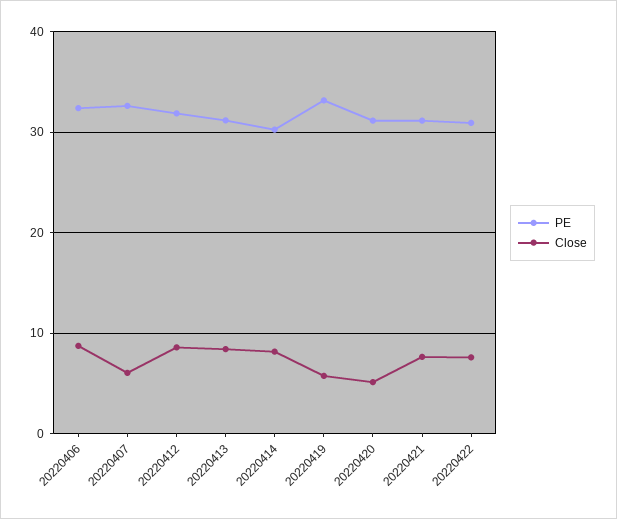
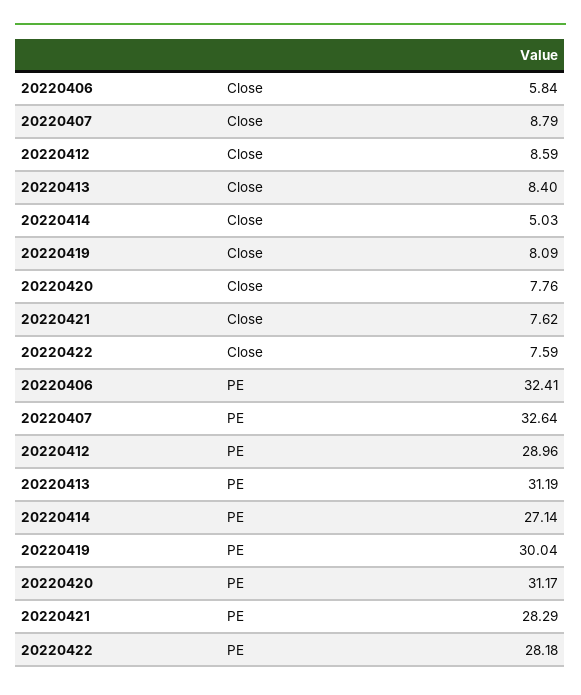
  {
    "PE": {
      "20220406": 32.41,
      "20220407": 32.64,
-     "20220412": 32,
+     "20220412": 28.96,
      "20220413": 31.19,
-     "20220414": 30,
+     "20220414": 27.14,
-     "20220419": 33,
+     "20220419": 30.04,
      "20220420": 31.17,
-     "20220421": 31,
+     "20220421": 28.29,
-     "20220422": 31
+     "20220422": 28.18
    },
    "Close": {
-     "20220406": 9,
+     "20220406": 5.84,
-     "20220407": 6,
+     "20220407": 8.79,
      "20220412": 8.59,
      "20220413": 8.4,
-     "20220414": 8,
+     "20220414": 5.03,
-     "20220419": 6,
+     "20220419": 8.09,
-     "20220420": 5,
+     "20220420": 7.76,
      "20220421": 7.62,
      "20220422": 7.59
    }
  }

